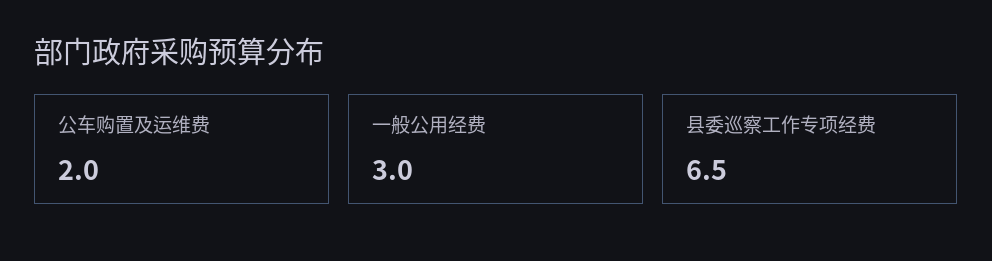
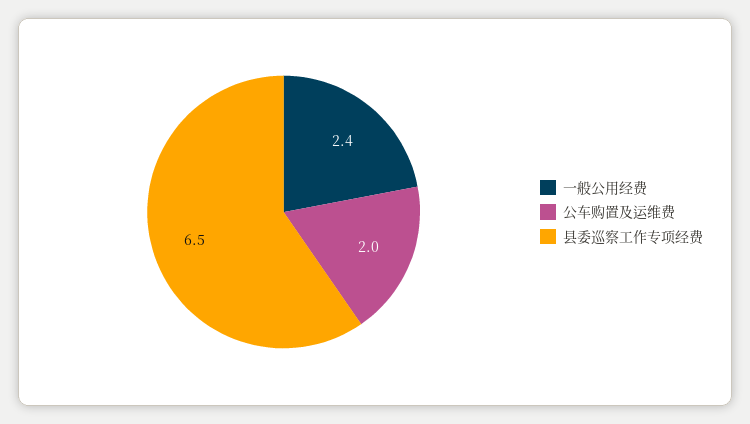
  {
    "公车购置及运维费": 2,
-   "一般公用经费": 3,
+   "一般公用经费": 2.4,
    "县委巡察工作专项经费": 6.5
  }

